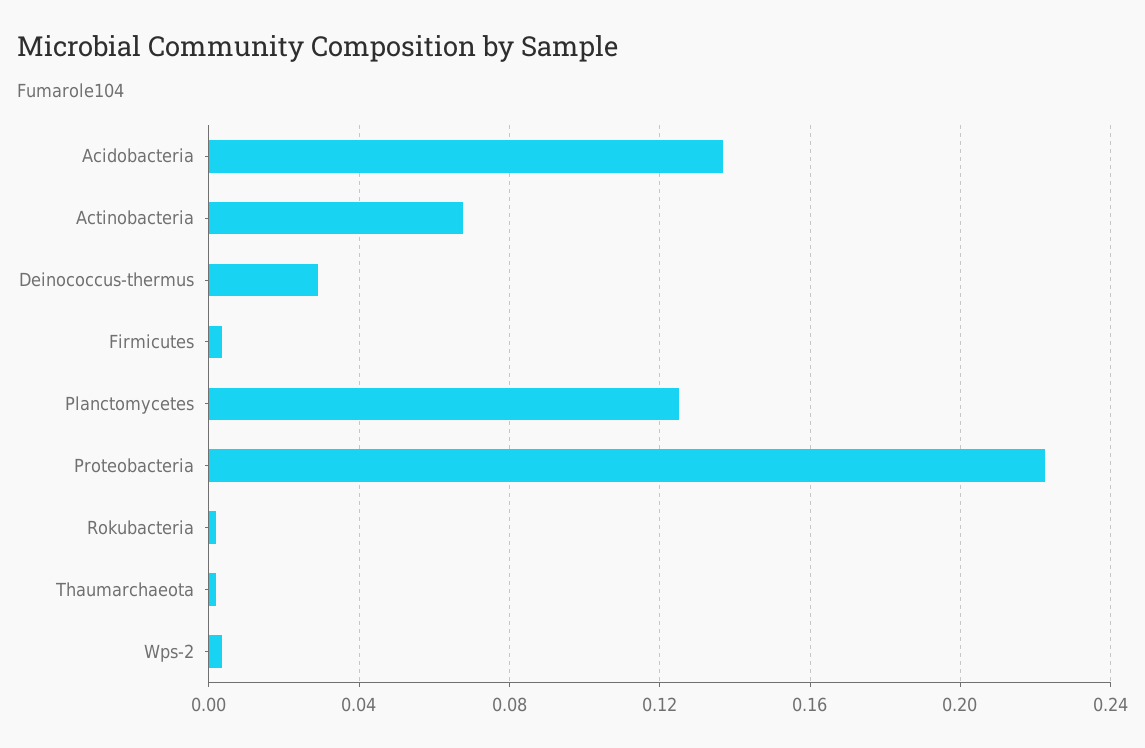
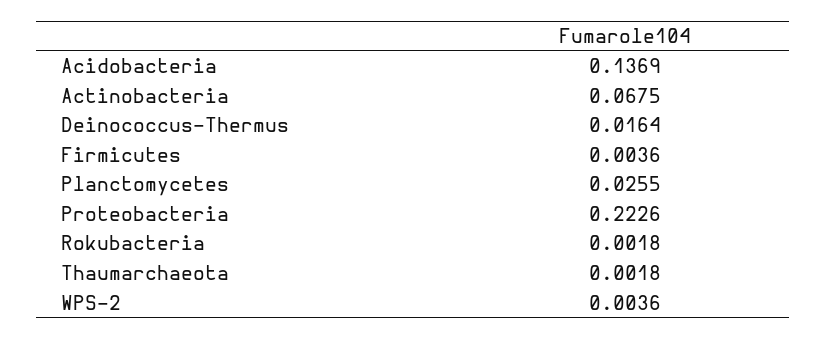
  {
    "Acidobacteria": 0.1369,
    "Actinobacteria": 0.0675,
-   "Deinococcus-thermus": 0.03,
+   "Deinococcus-thermus": 0.0164,
    "Firmicutes": 0.0036,
-   "Planctomycetes": 0.125,
+   "Planctomycetes": 0.0255,
    "Proteobacteria": 0.2226,
    "Rokubacteria": 0.0018,
    "Thaumarchaeota": 0.0018,
    "Wps-2": 0.0036
  }

